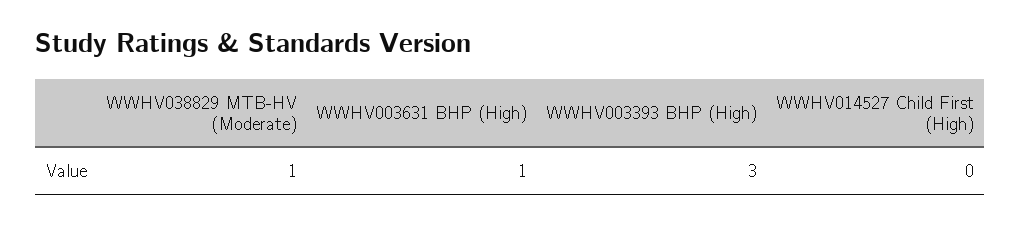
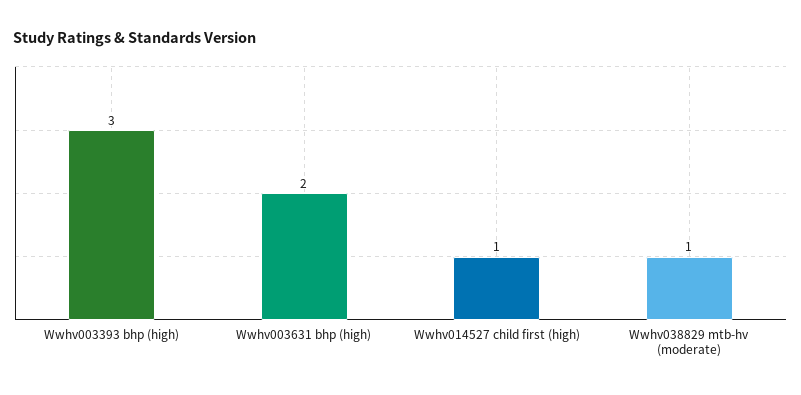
  {
    "WWHV038829 MTB-HV (Moderate)": 1,
-   "WWHV003631 BHP (High)": 1,
+   "WWHV003631 BHP (High)": 2,
    "WWHV003393 BHP (High)": 3,
-   "WWHV014527 Child First (High)": 0
+   "WWHV014527 Child First (High)": 1
  }

